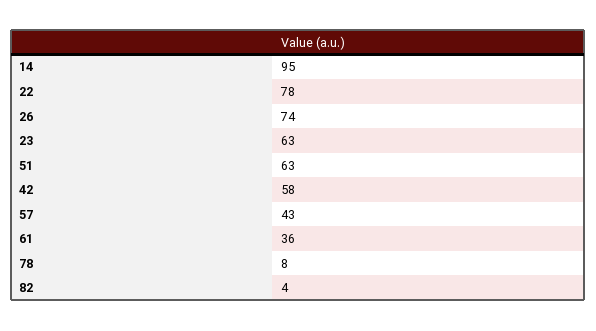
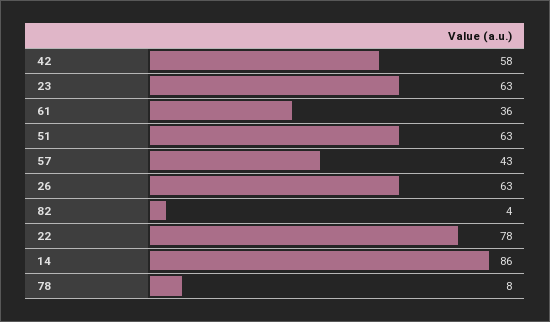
  {
-   "14": 95,
+   "14": 86,
    "22": 78,
-   "26": 74,
+   "26": 63,
    "23": 63,
    "51": 63,
    "42": 58,
    "57": 43,
    "61": 36,
    "78": 8,
    "82": 4
  }

